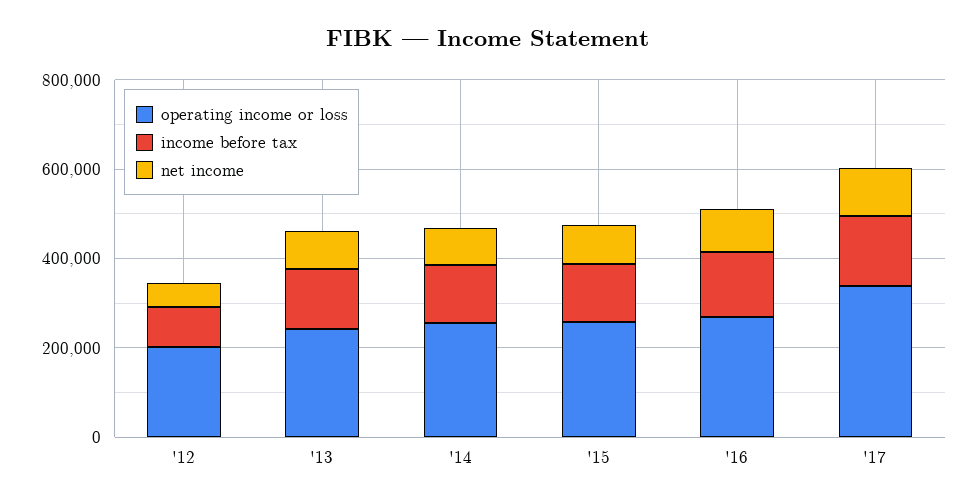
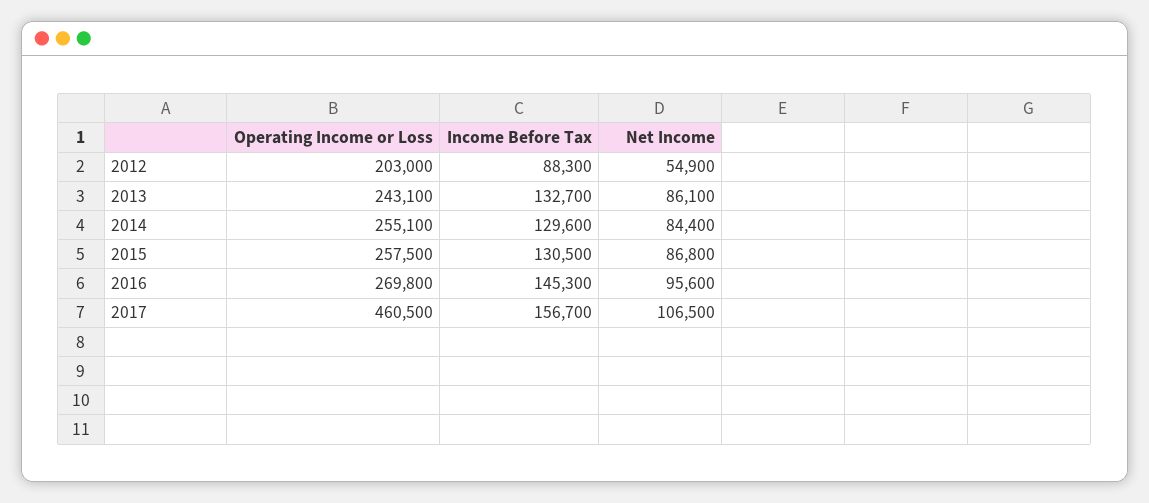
  {
    "operating income or loss": {
      "'12": 203000,
      "'13": 243100,
      "'14": 255100,
      "'15": 257500,
      "'16": 269800,
-     "'17": 350000
+     "'17": 460500
    },
    "income before tax": {
      "'12": 88300,
      "'13": 132700,
      "'14": 129600,
      "'15": 130500,
      "'16": 145300,
      "'17": 156700
    },
    "net income": {
      "'12": 54900,
      "'13": 86100,
      "'14": 84400,
      "'15": 86800,
      "'16": 95600,
      "'17": 106500
    }
  }

